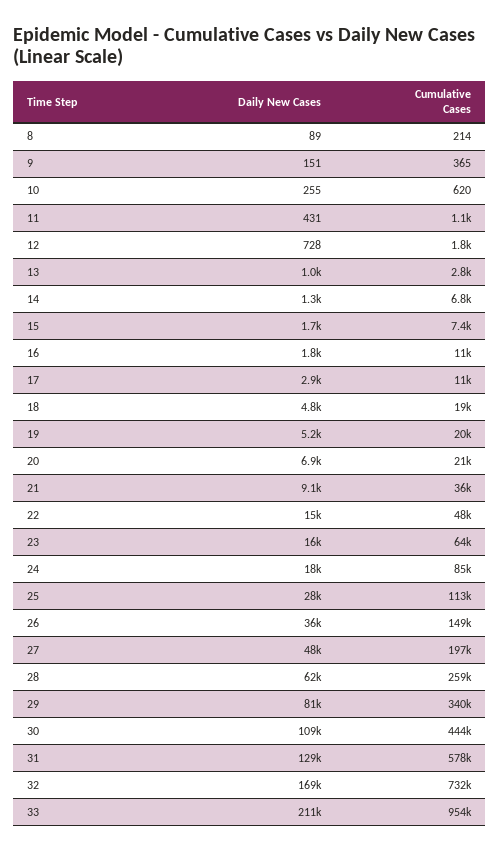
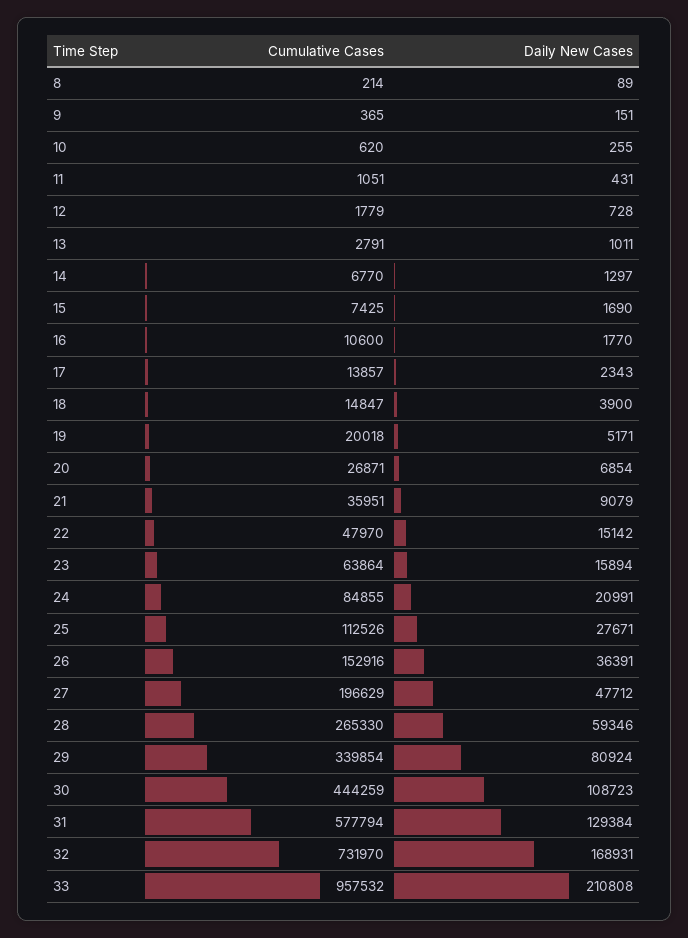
  {
    "Daily New Cases": {
      "8": 89,
      "9": 151,
      "10": 255,
      "11": 431,
      "12": 728,
      "13": 1011,
      "14": 1297,
      "15": 1690,
      "16": 1770,
-     "17": 2900,
+     "17": 2343,
-     "18": 4800,
+     "18": 3900,
      "19": 5171,
      "20": 6854,
      "21": 9079,
      "22": 15142,
      "23": 15894,
-     "24": 18000,
+     "24": 20991,
      "25": 27671,
      "26": 36391,
      "27": 47712,
-     "28": 62000,
+     "28": 59346,
      "29": 80924,
      "30": 108723,
      "31": 129384,
      "32": 168931,
      "33": 210808
    },
    "Cumulative Cases": {
      "8": 214,
      "9": 365,
      "10": 620,
      "11": 1051,
      "12": 1779,
      "13": 2791,
      "14": 6770,
      "15": 7425,
      "16": 10600,
-     "17": 11000,
+     "17": 13857,
-     "18": 19000,
+     "18": 14847,
      "19": 20018,
-     "20": 21000,
+     "20": 26871,
      "21": 35951,
      "22": 47970,
      "23": 63864,
      "24": 84855,
      "25": 112526,
-     "26": 149000,
+     "26": 152916,
      "27": 196629,
-     "28": 259000,
+     "28": 265330,
      "29": 339854,
      "30": 444259,
      "31": 577794,
      "32": 731970,
-     "33": 954000
+     "33": 957532
    }
  }

